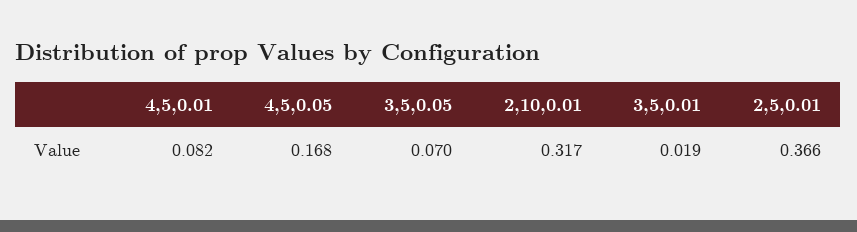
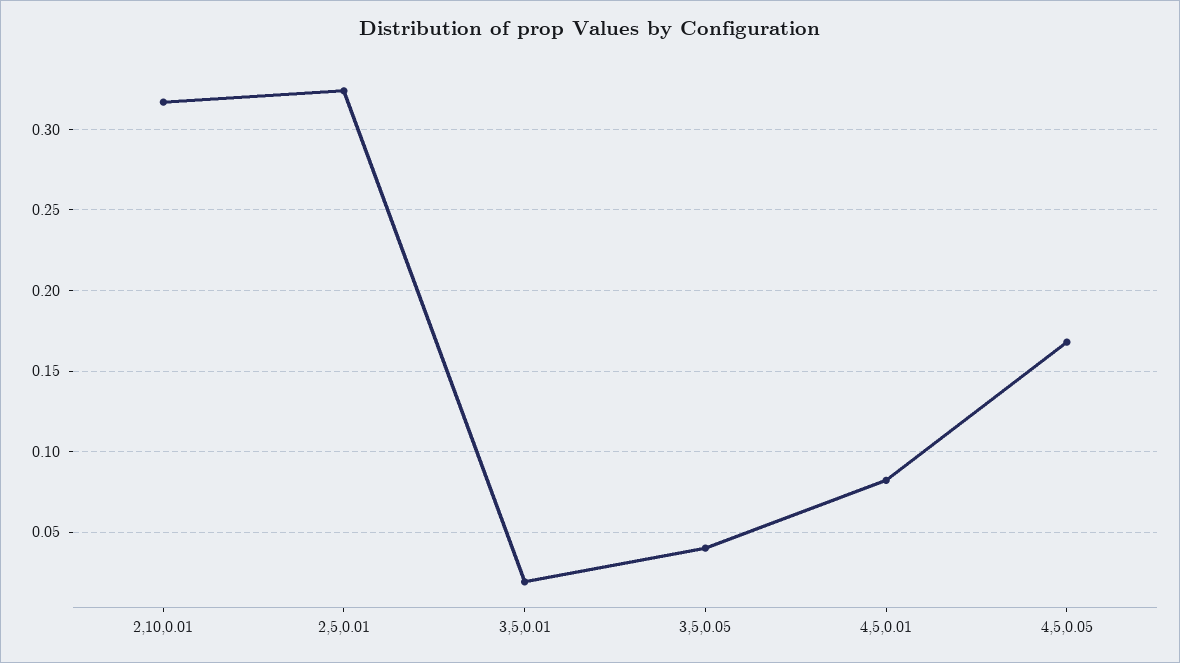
  {
    "4,5,0.01": 0.082,
    "4,5,0.05": 0.168,
-   "3,5,0.05": 0.07,
+   "3,5,0.05": 0.04,
    "2,10,0.01": 0.317,
    "3,5,0.01": 0.019,
-   "2,5,0.01": 0.366
+   "2,5,0.01": 0.325
  }

